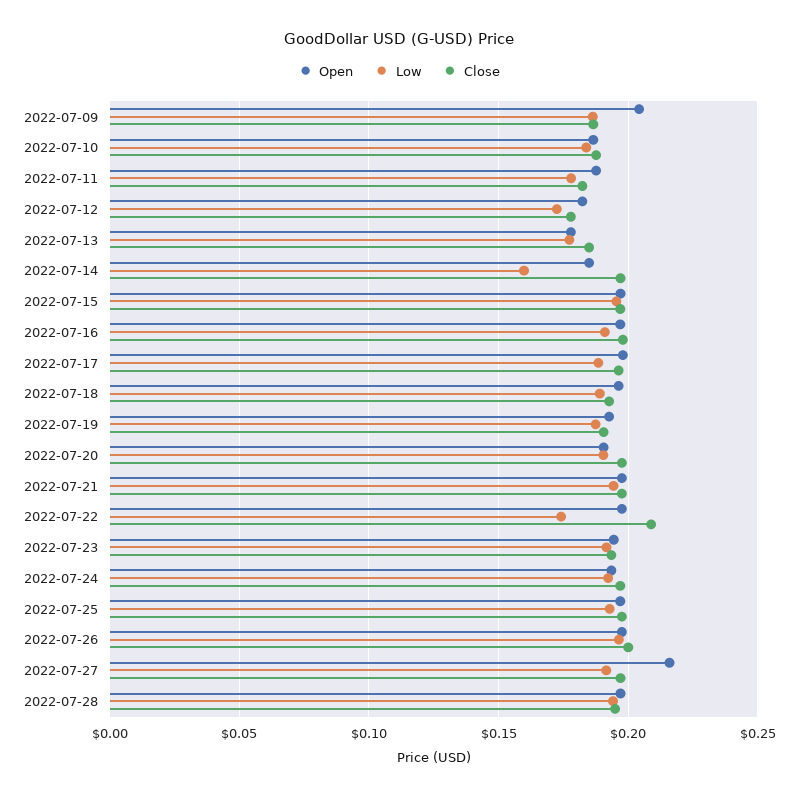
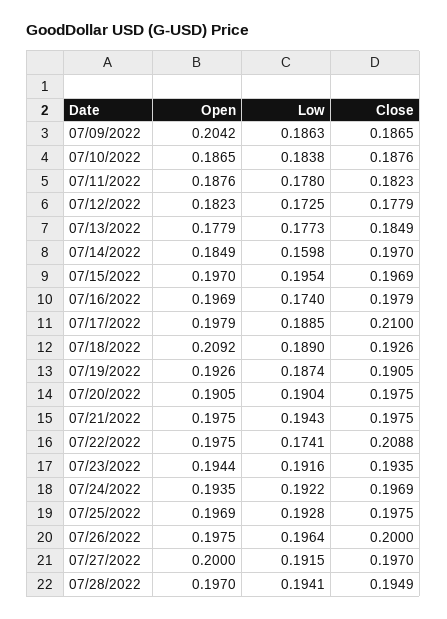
  {
    "Open": {
      "2022-07-09": 0.2042,
      "2022-07-10": 0.1865,
      "2022-07-11": 0.1876,
      "2022-07-12": 0.1823,
      "2022-07-13": 0.1779,
      "2022-07-14": 0.1849,
      "2022-07-15": 0.197,
      "2022-07-16": 0.1969,
      "2022-07-17": 0.1979,
-     "2022-07-18": 0.195,
+     "2022-07-18": 0.2092,
      "2022-07-19": 0.1926,
      "2022-07-20": 0.1905,
      "2022-07-21": 0.1975,
      "2022-07-22": 0.1975,
      "2022-07-23": 0.1944,
      "2022-07-24": 0.1935,
      "2022-07-25": 0.1969,
      "2022-07-26": 0.1975,
-     "2022-07-27": 0.215,
+     "2022-07-27": 0.2,
      "2022-07-28": 0.197
    },
    "Low": {
      "2022-07-09": 0.1863,
      "2022-07-10": 0.1838,
      "2022-07-11": 0.178,
      "2022-07-12": 0.1725,
      "2022-07-13": 0.1773,
      "2022-07-14": 0.1598,
      "2022-07-15": 0.1954,
-     "2022-07-16": 0.19,
+     "2022-07-16": 0.174,
      "2022-07-17": 0.1885,
      "2022-07-18": 0.189,
      "2022-07-19": 0.1874,
      "2022-07-20": 0.1904,
      "2022-07-21": 0.1943,
      "2022-07-22": 0.1741,
      "2022-07-23": 0.1916,
      "2022-07-24": 0.1922,
      "2022-07-25": 0.1928,
      "2022-07-26": 0.1964,
      "2022-07-27": 0.1915,
      "2022-07-28": 0.1941
    },
    "Close": {
      "2022-07-09": 0.1865,
      "2022-07-10": 0.1876,
      "2022-07-11": 0.1823,
      "2022-07-12": 0.1779,
      "2022-07-13": 0.1849,
      "2022-07-14": 0.197,
      "2022-07-15": 0.1969,
      "2022-07-16": 0.1979,
-     "2022-07-17": 0.195,
+     "2022-07-17": 0.21,
      "2022-07-18": 0.1926,
      "2022-07-19": 0.1905,
      "2022-07-20": 0.1975,
      "2022-07-21": 0.1975,
      "2022-07-22": 0.2088,
      "2022-07-23": 0.1935,
      "2022-07-24": 0.1969,
      "2022-07-25": 0.1975,
      "2022-07-26": 0.2,
      "2022-07-27": 0.197,
      "2022-07-28": 0.1949
    }
  }

